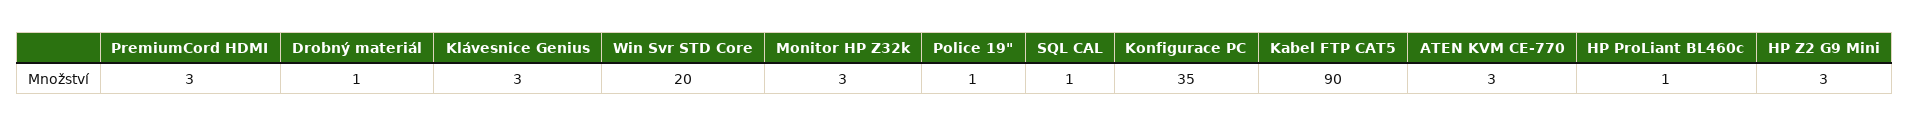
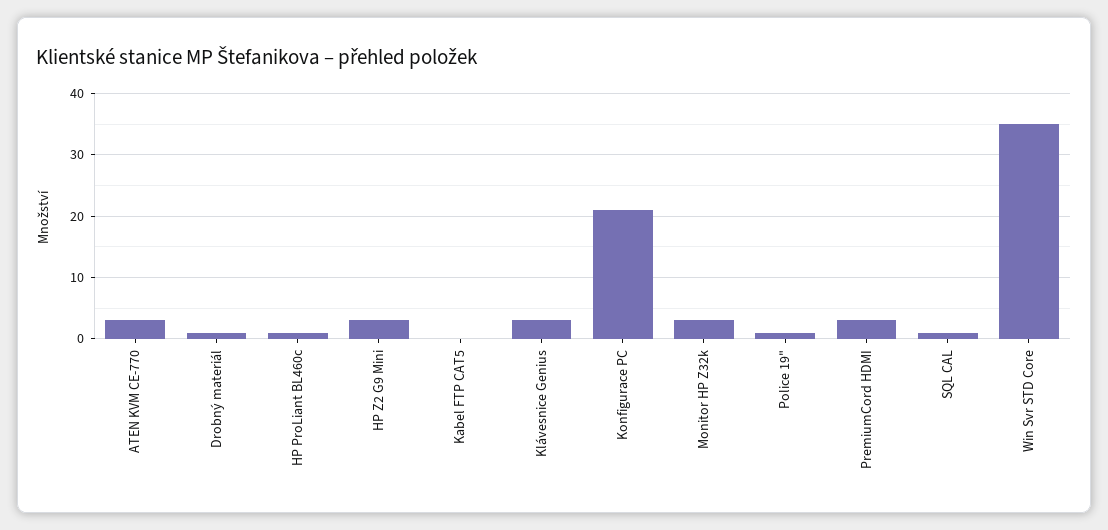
  {
    "PremiumCord HDMI": 3,
    "Drobný materiál": 1,
    "Klávesnice Genius": 3,
-   "Win Svr STD Core": 20,
+   "Win Svr STD Core": 35,
    "Monitor HP Z32k": 3,
    "Police 19\"": 1,
    "SQL CAL": 1,
-   "Konfigurace PC": 35,
+   "Konfigurace PC": 21,
-   "Kabel FTP CAT5": 90,
+   "Kabel FTP CAT5": 0,
    "ATEN KVM CE-770": 3,
    "HP ProLiant BL460c": 1,
    "HP Z2 G9 Mini": 3
  }

